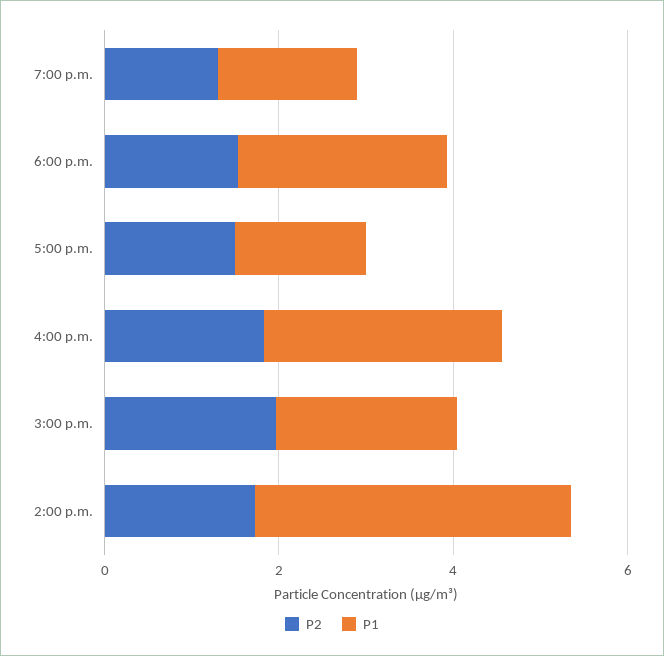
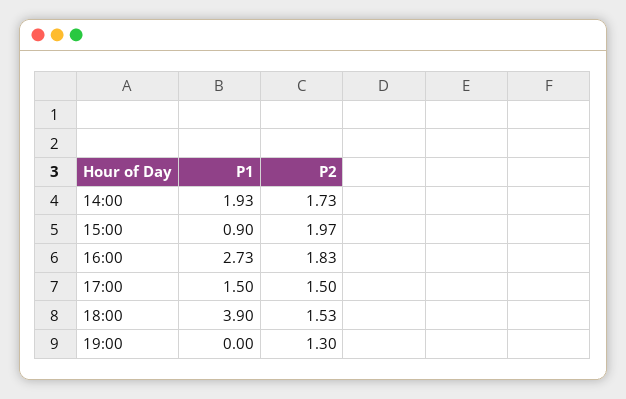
  {
    "P2": {
      "7:00 p.m.": 1.3,
      "6:00 p.m.": 1.53,
      "5:00 p.m.": 1.5,
      "4:00 p.m.": 1.83,
      "3:00 p.m.": 1.97,
      "2:00 p.m.": 1.73
    },
    "P1": {
-     "7:00 p.m.": 1.5,
+     "7:00 p.m.": 0,
-     "6:00 p.m.": 2.5,
+     "6:00 p.m.": 3.9,
      "5:00 p.m.": 1.5,
      "4:00 p.m.": 2.73,
-     "3:00 p.m.": 2,
+     "3:00 p.m.": 0.9,
-     "2:00 p.m.": 3.5
+     "2:00 p.m.": 1.93
    }
  }

